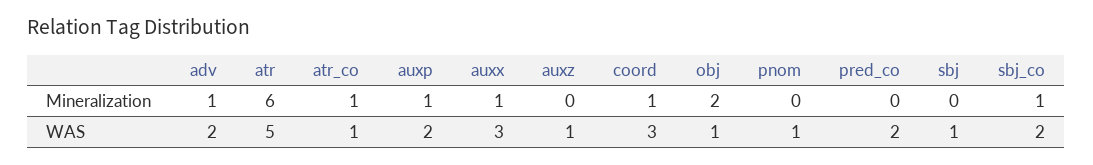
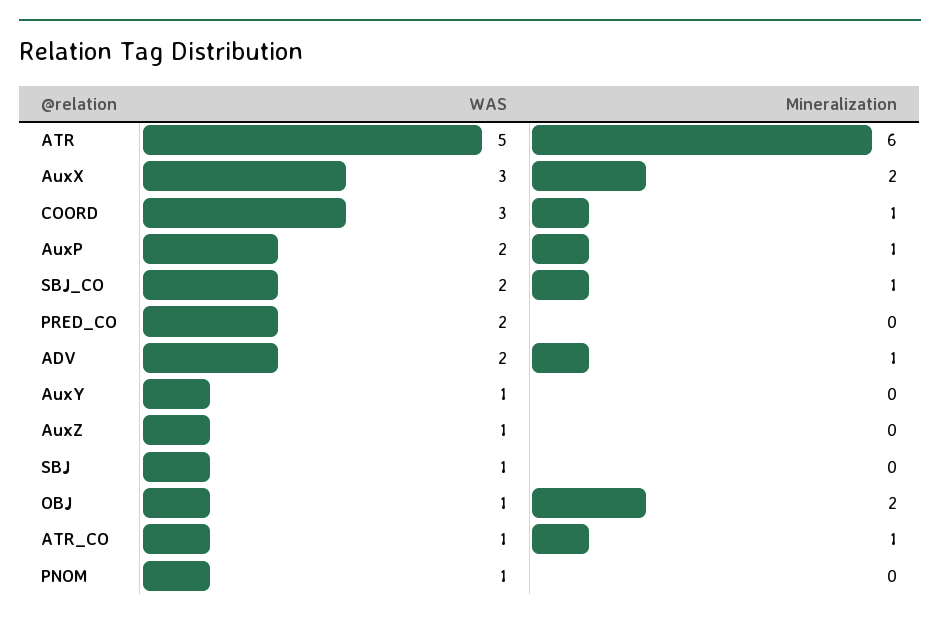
  {
    "adv": {
      "Mineralization": 1,
      "WAS": 2
    },
    "atr": {
      "Mineralization": 6,
      "WAS": 5
    },
    "atr_co": {
      "Mineralization": 1,
      "WAS": 1
    },
    "auxp": {
      "Mineralization": 1,
      "WAS": 2
    },
    "auxx": {
-     "Mineralization": 1,
+     "Mineralization": 2,
      "WAS": 3
    },
    "auxz": {
      "Mineralization": 0,
      "WAS": 1
    },
    "coord": {
      "Mineralization": 1,
      "WAS": 3
    },
    "obj": {
      "Mineralization": 2,
      "WAS": 1
    },
    "pnom": {
      "Mineralization": 0,
      "WAS": 1
    },
    "pred_co": {
      "Mineralization": 0,
      "WAS": 2
    },
    "sbj": {
      "Mineralization": 0,
      "WAS": 1
    },
    "sbj_co": {
      "Mineralization": 1,
      "WAS": 2
-   }
+   },
+   "AuxY": {
+     "WAS": 1,
+     "Mineralization": 0
+   }
  }

